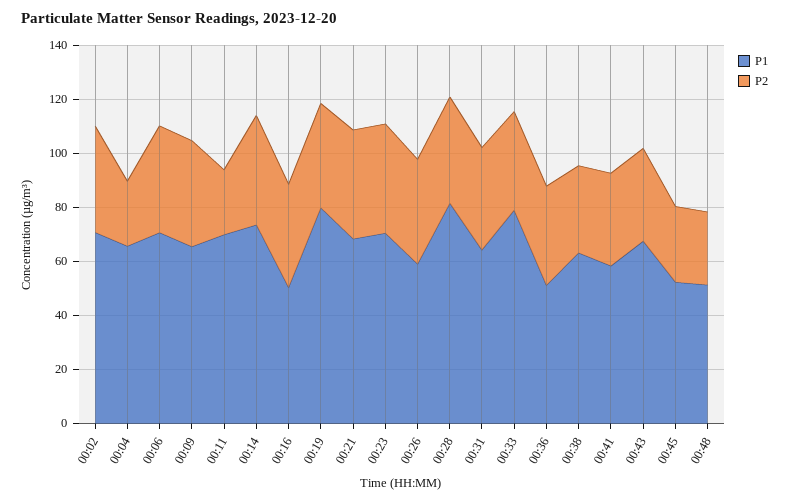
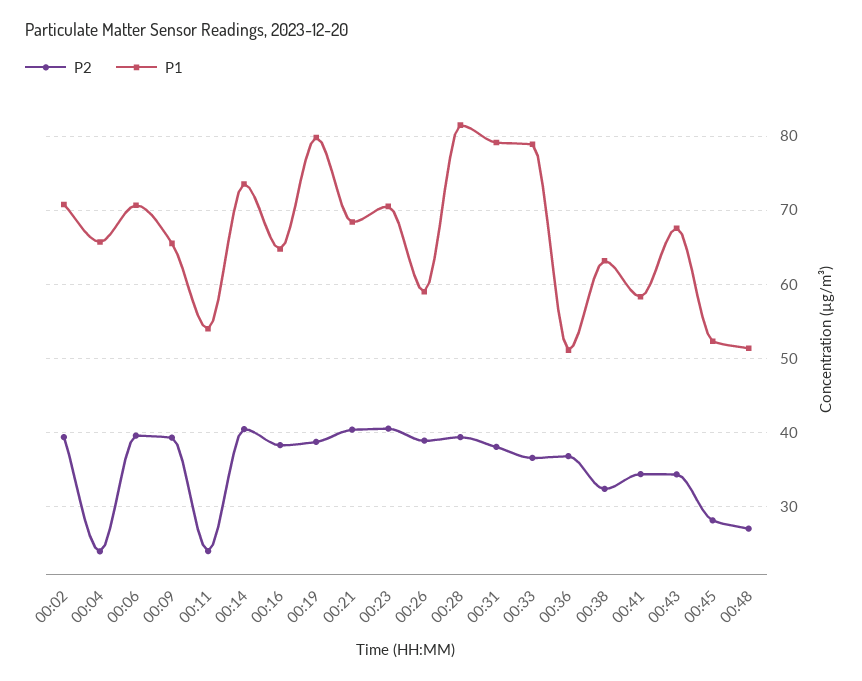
  {
    "P1": {
      "00:02": 71,
      "00:04": 66,
      "00:06": 71,
      "00:09": 66,
-     "00:11": 70,
+     "00:11": 54,
      "00:14": 74,
-     "00:16": 50,
+     "00:16": 65,
      "00:19": 80,
      "00:21": 68,
      "00:23": 71,
      "00:26": 59,
      "00:28": 81,
-     "00:31": 65,
+     "00:31": 79,
      "00:33": 79,
      "00:36": 51,
      "00:38": 63,
      "00:41": 58,
      "00:43": 68,
      "00:45": 52,
      "00:48": 51
    },
    "P2": {
      "00:02": 39,
      "00:04": 24,
      "00:06": 40,
      "00:09": 39,
      "00:11": 24,
      "00:14": 40,
      "00:16": 38,
      "00:19": 39,
      "00:21": 40,
      "00:23": 40,
      "00:26": 39,
      "00:28": 39,
      "00:31": 38,
      "00:33": 37,
      "00:36": 37,
      "00:38": 32,
      "00:41": 34,
      "00:43": 34,
      "00:45": 28,
      "00:48": 27
    }
  }

